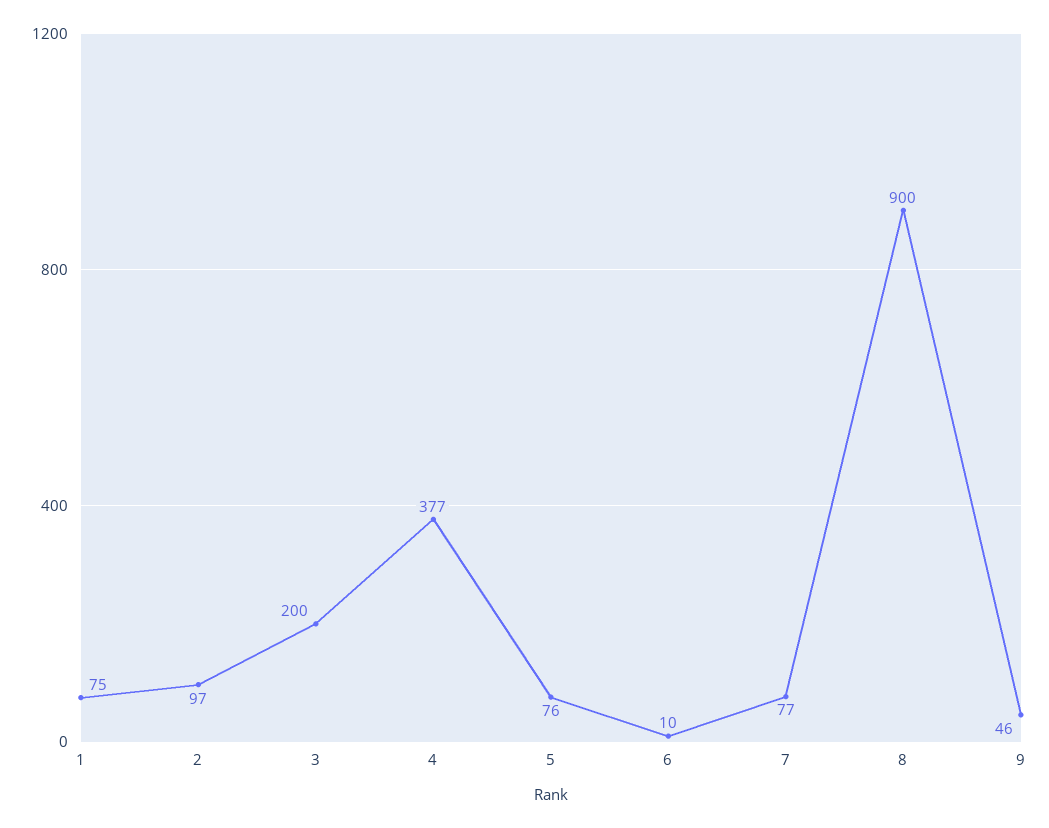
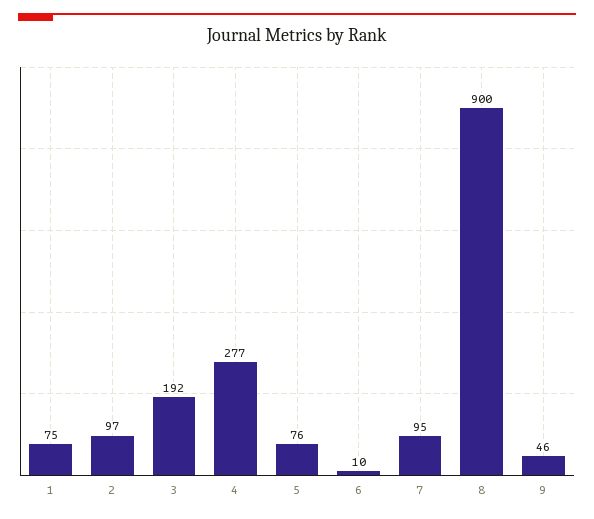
  {
    "1": 75,
    "2": 97,
-   "3": 200,
+   "3": 192,
-   "4": 377,
+   "4": 277,
    "5": 76,
    "6": 10,
-   "7": 77,
+   "7": 95,
    "8": 900,
    "9": 46
  }

